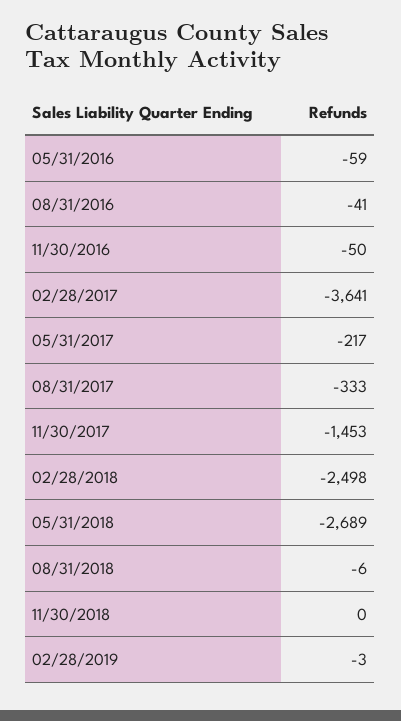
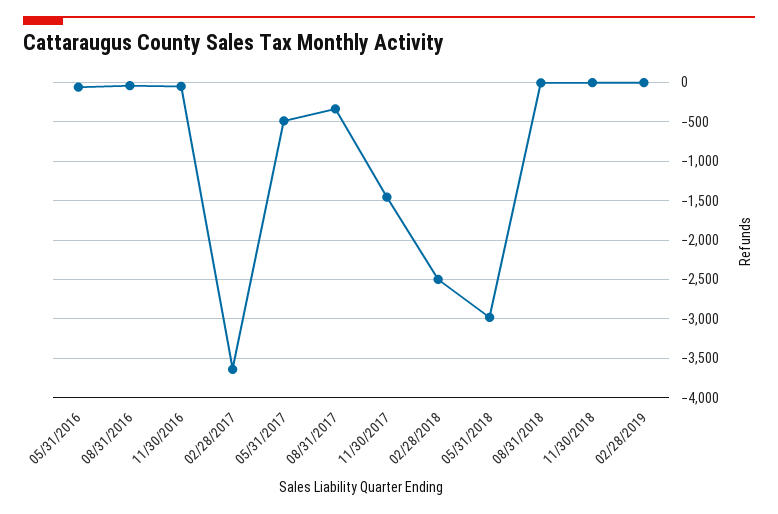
  {
    "05/31/2016": -59,
    "08/31/2016": -41,
    "11/30/2016": -50,
    "02/28/2017": -3641,
-   "05/31/2017": -217,
+   "05/31/2017": -500,
    "08/31/2017": -333,
    "11/30/2017": -1453,
    "02/28/2018": -2498,
-   "05/31/2018": -2689,
+   "05/31/2018": -3000,
    "08/31/2018": -6,
    "11/30/2018": 0,
    "02/28/2019": -3
  }

